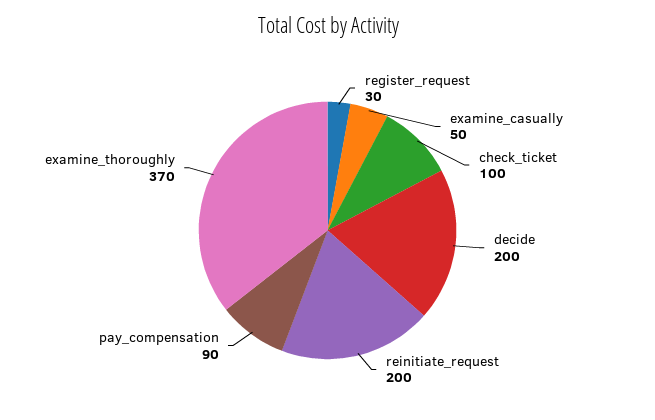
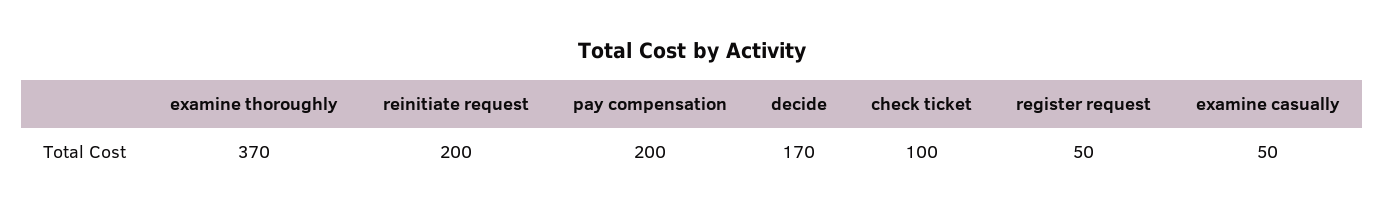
  {
-   "register_request": 30,
+   "register_request": 50,
    "examine_casually": 50,
    "check_ticket": 100,
-   "decide": 200,
+   "decide": 170,
    "reinitiate_request": 200,
-   "pay_compensation": 90,
+   "pay_compensation": 200,
    "examine_thoroughly": 370
  }

